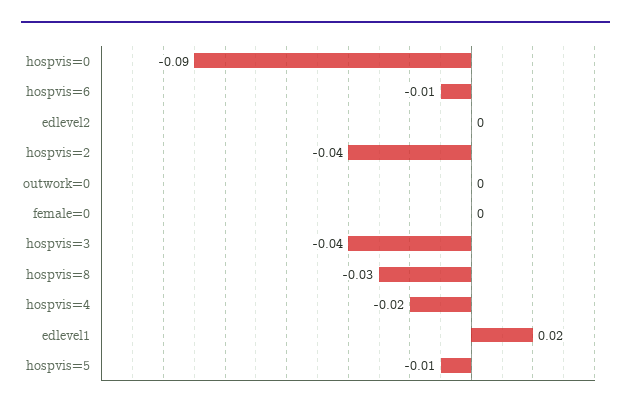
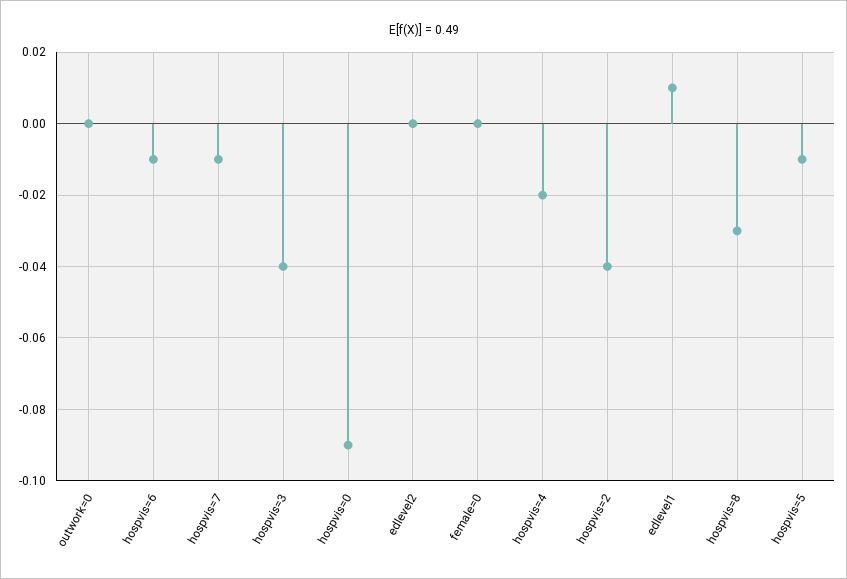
  {
    "hospvis=0": -0.09,
    "hospvis=6": -0.01,
    "edlevel2": 0,
    "hospvis=2": -0.04,
    "outwork=0": 0,
    "female=0": 0,
    "hospvis=3": -0.04,
    "hospvis=8": -0.03,
    "hospvis=4": -0.02,
-   "edlevel1": 0.02,
+   "edlevel1": 0.01,
-   "hospvis=5": -0.01
+   "hospvis=5": -0.01,
+   "hospvis=7": -0.01
  }

